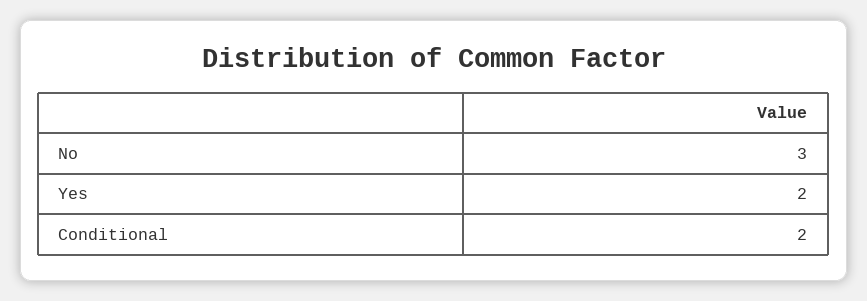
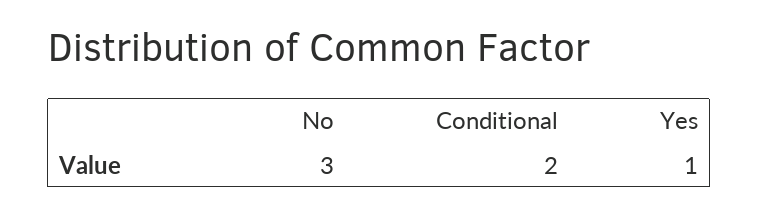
  {
    "No": 3,
-   "Yes": 2,
+   "Yes": 1,
    "Conditional": 2
  }

